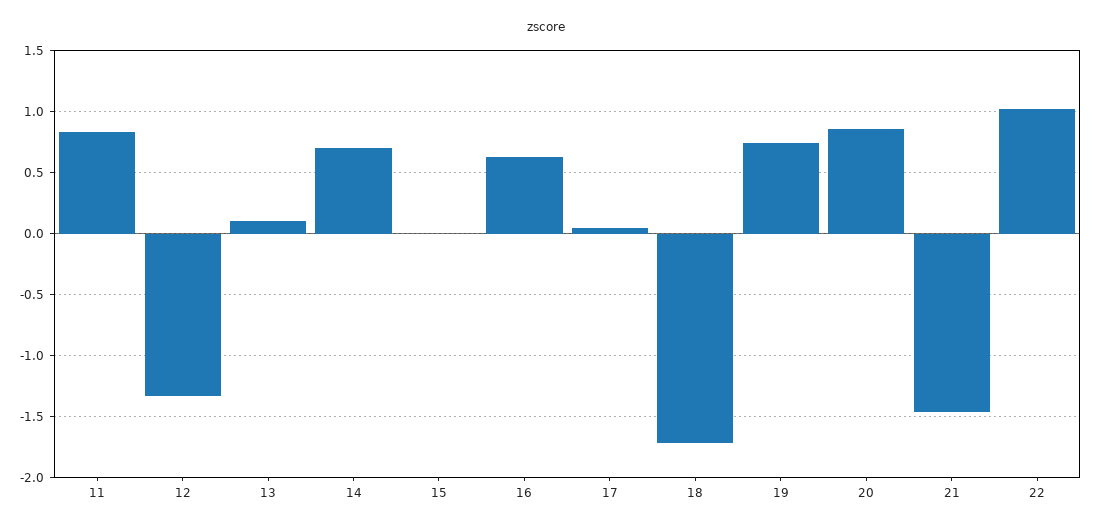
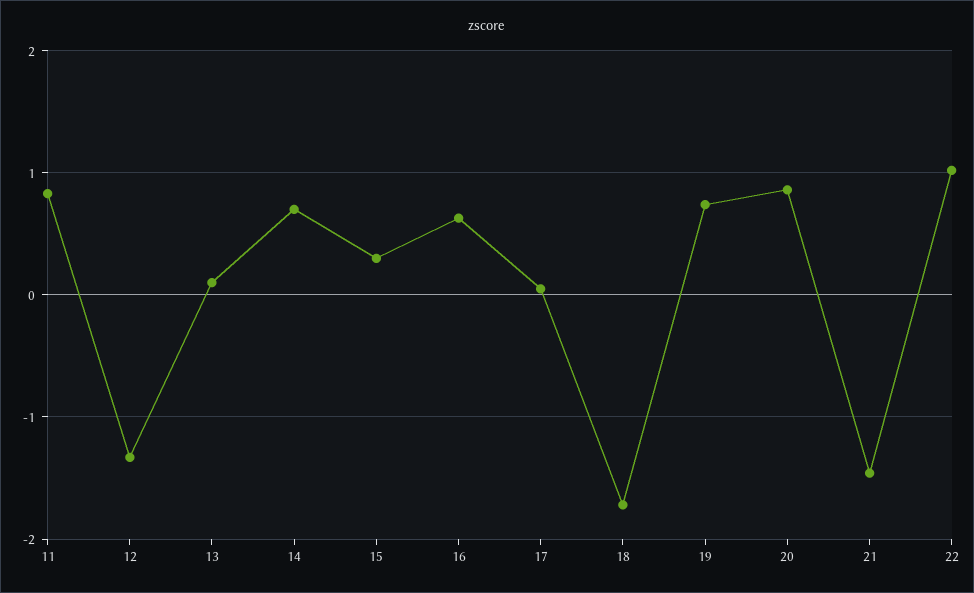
  {
    "11": 0.85,
    "12": -1.35,
    "13": 0.1,
    "14": 0.7,
-   "15": 0,
+   "15": 0.3,
    "16": 0.65,
    "17": 0.05,
    "18": -1.7,
    "19": 0.75,
    "20": 0.85,
    "21": -1.45,
    "22": 1
  }

